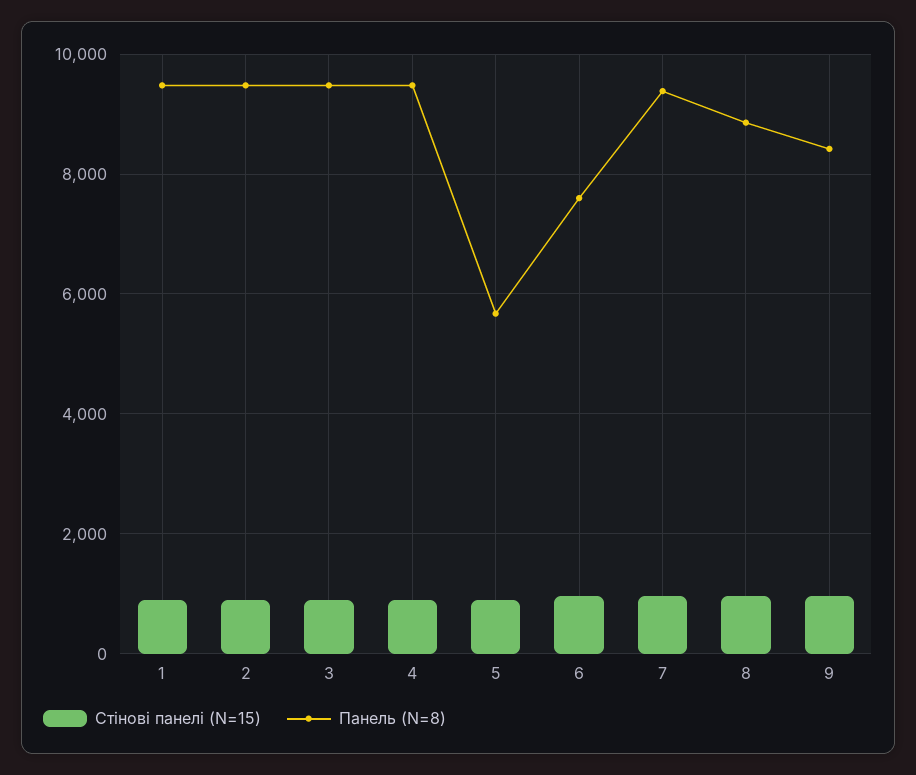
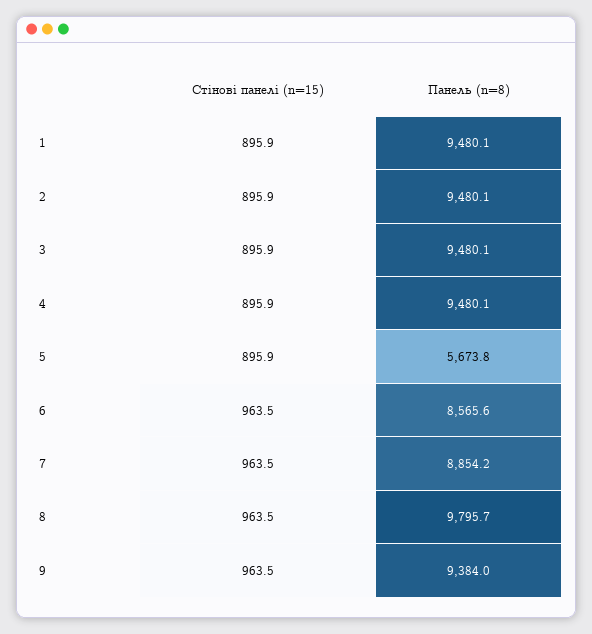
  {
    "Стінові панелі (N=15)": {
      "1": 895.9,
      "2": 895.9,
      "3": 895.9,
      "4": 895.9,
      "5": 895.9,
      "6": 963.5,
      "7": 963.5,
      "8": 963.5,
      "9": 963.5
    },
    "Панель (N=8)": {
      "1": 9480.1,
      "2": 9480.1,
      "3": 9480.1,
      "4": 9480.1,
      "5": 5673.8,
-     "6": 7600,
+     "6": 8565.6,
-     "7": 9400,
+     "7": 8854.2,
-     "8": 8800,
+     "8": 9795.7,
-     "9": 8400
+     "9": 9384
    }
  }

